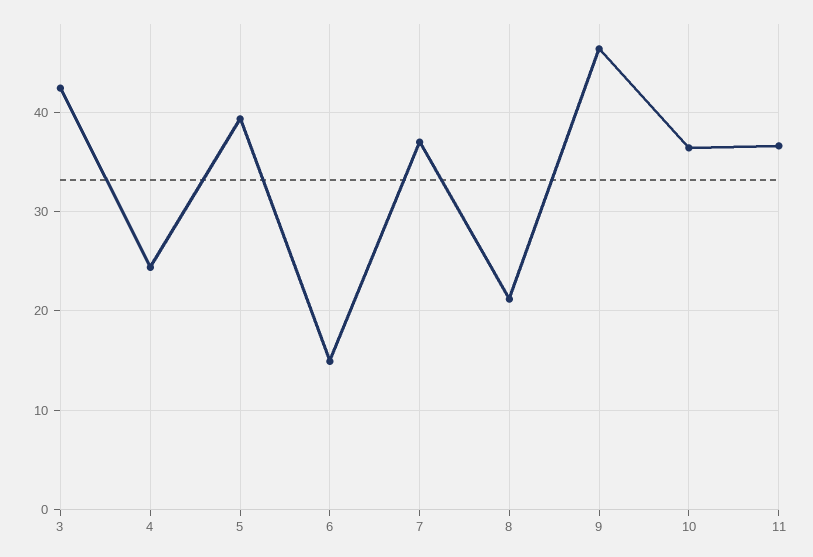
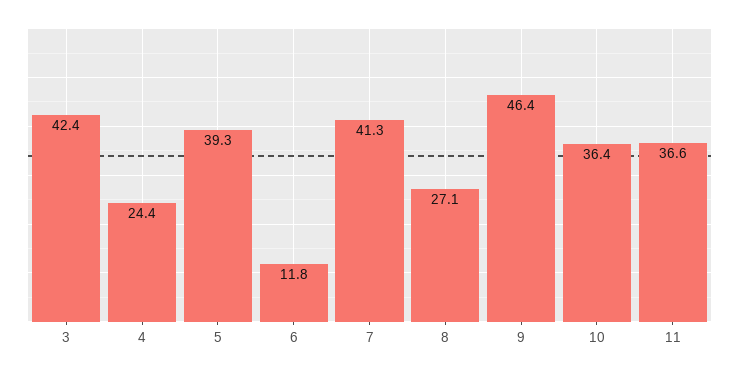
  {
    "3": 42.4,
    "4": 24.4,
    "5": 39.3,
-   "6": 15,
+   "6": 11.8,
-   "7": 37,
+   "7": 41.3,
-   "8": 21,
+   "8": 27.1,
    "9": 46.4,
    "10": 36.4,
    "11": 36.6
  }

